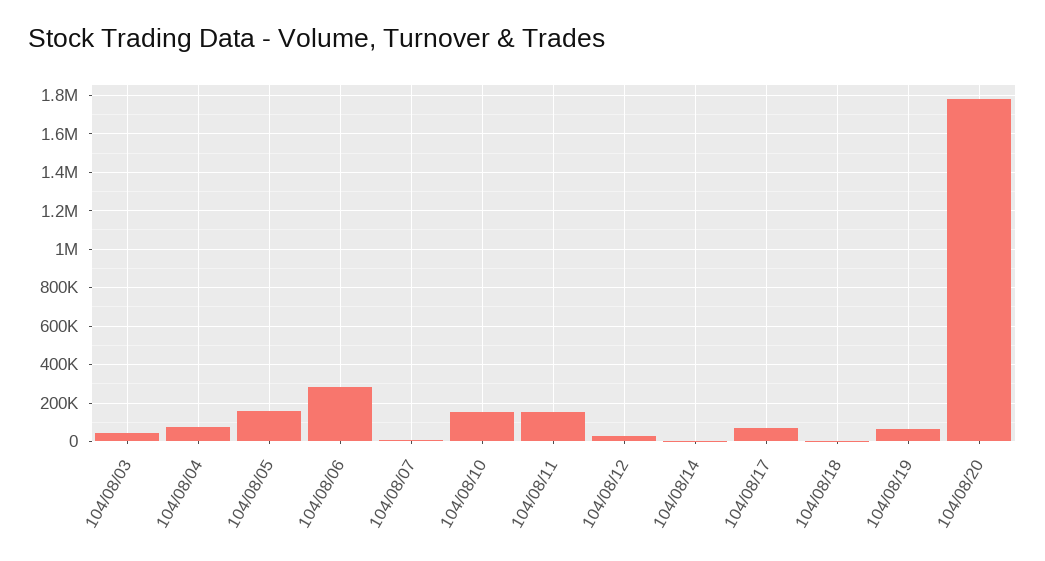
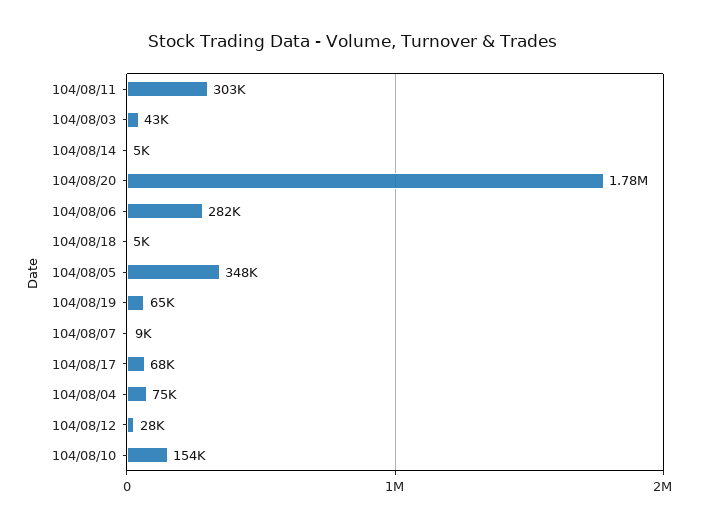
  {
    "104/08/03": 43000,
    "104/08/04": 75000,
-   "104/08/05": 150000,
+   "104/08/05": 348000,
    "104/08/06": 282000,
    "104/08/07": 9000,
    "104/08/10": 154000,
-   "104/08/11": 150000,
+   "104/08/11": 303000,
    "104/08/12": 28000,
    "104/08/14": 5000,
    "104/08/17": 68000,
    "104/08/18": 5000,
    "104/08/19": 65000,
    "104/08/20": 1780000
  }

